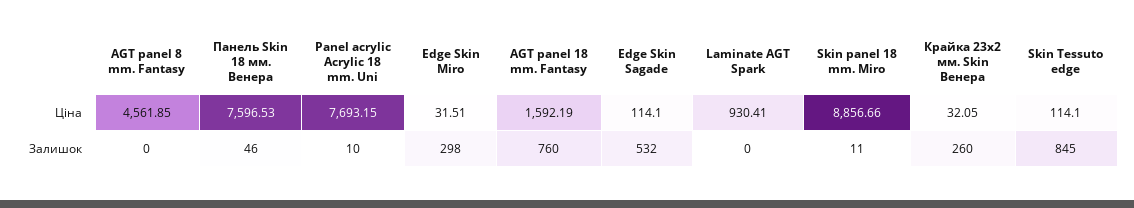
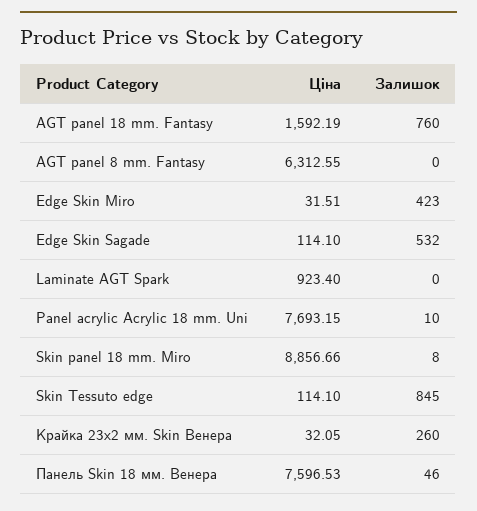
  {
    "AGT panel 8 mm. Fantasy": {
-     "Ціна": 4561.85,
+     "Ціна": 6312.55,
      "Залишок": 0
    },
    "Панель Skin 18 мм. Венера": {
      "Ціна": 7596.53,
      "Залишок": 46
    },
    "Panel acrylic Acrylic 18 mm. Uni": {
      "Ціна": 7693.15,
      "Залишок": 10
    },
    "Edge Skin Miro": {
      "Ціна": 31.51,
-     "Залишок": 298
+     "Залишок": 423
    },
    "AGT panel 18 mm. Fantasy": {
      "Ціна": 1592.19,
      "Залишок": 760
    },
    "Edge Skin Sagade": {
      "Ціна": 114.1,
      "Залишок": 532
    },
    "Laminate AGT Spark": {
-     "Ціна": 930.41,
+     "Ціна": 923.4,
      "Залишок": 0
    },
    "Skin panel 18 mm. Miro": {
      "Ціна": 8856.66,
-     "Залишок": 11
+     "Залишок": 8
    },
    "Крайка 23x2 мм. Skin Венера": {
      "Ціна": 32.05,
      "Залишок": 260
    },
    "Skin Tessuto edge": {
      "Ціна": 114.1,
      "Залишок": 845
    }
  }

